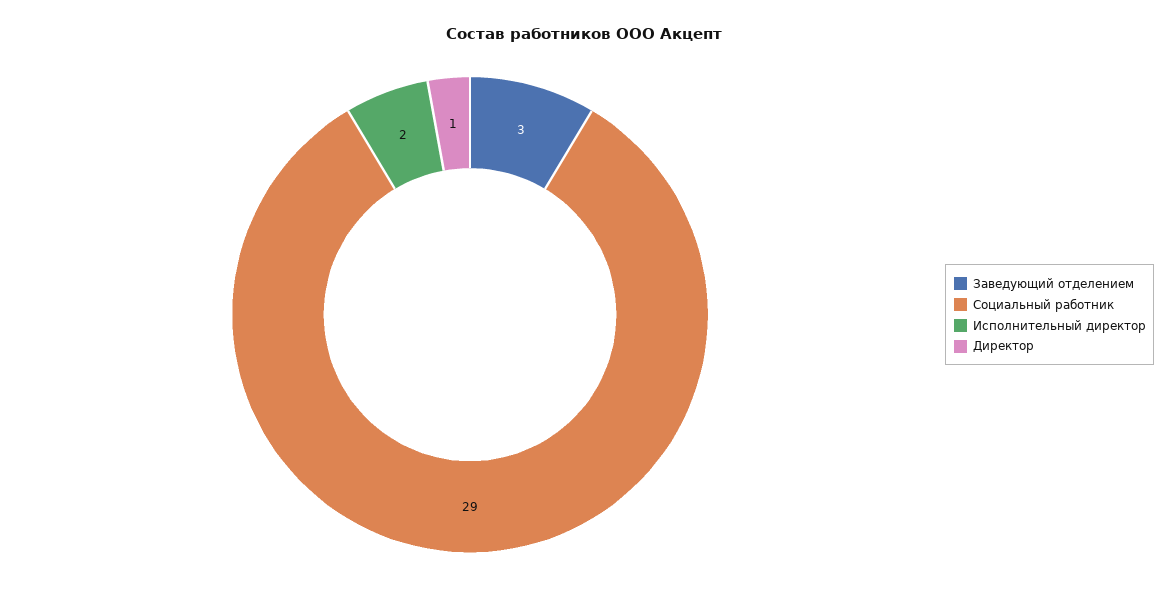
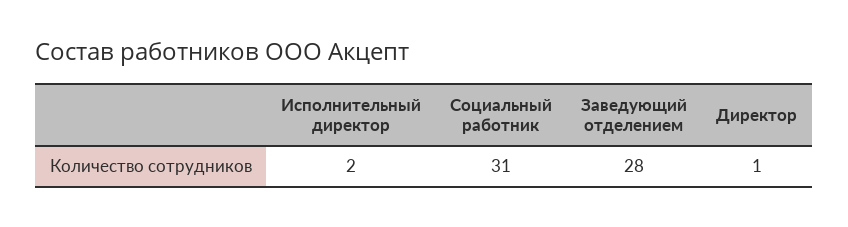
  {
-   "Заведующий отделением": 3,
+   "Заведующий отделением": 28,
-   "Социальный работник": 29,
+   "Социальный работник": 31,
    "Исполнительный директор": 2,
    "Директор": 1
  }

